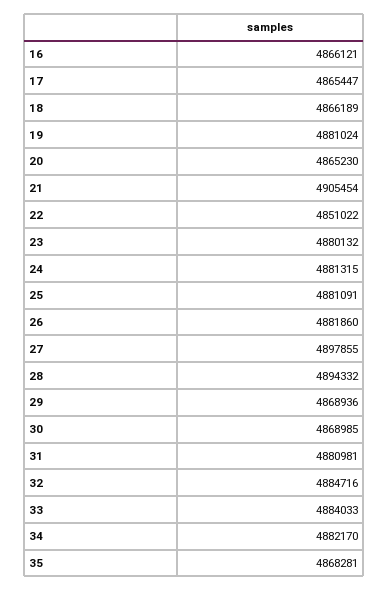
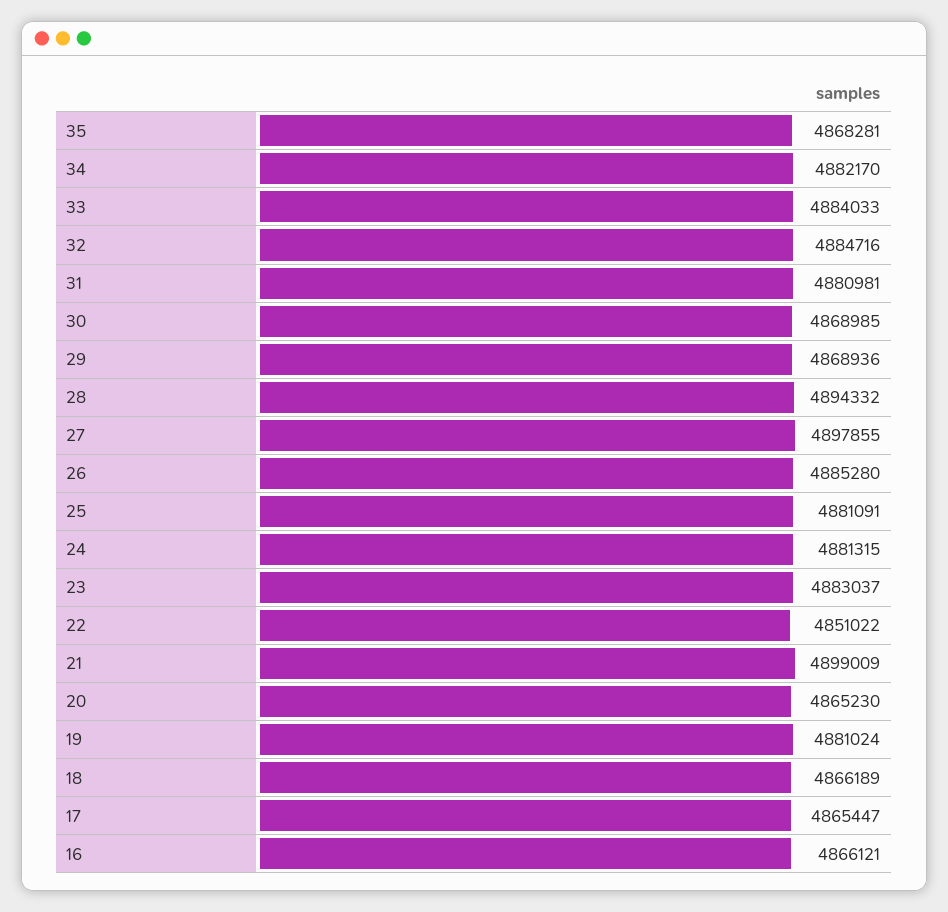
  {
    "16": 4866121,
    "17": 4865447,
    "18": 4866189,
    "19": 4881024,
    "20": 4865230,
-   "21": 4905454,
+   "21": 4899009,
    "22": 4851022,
-   "23": 4880132,
+   "23": 4883037,
    "24": 4881315,
    "25": 4881091,
-   "26": 4881860,
+   "26": 4885280,
    "27": 4897855,
    "28": 4894332,
    "29": 4868936,
    "30": 4868985,
    "31": 4880981,
    "32": 4884716,
    "33": 4884033,
    "34": 4882170,
    "35": 4868281
  }

